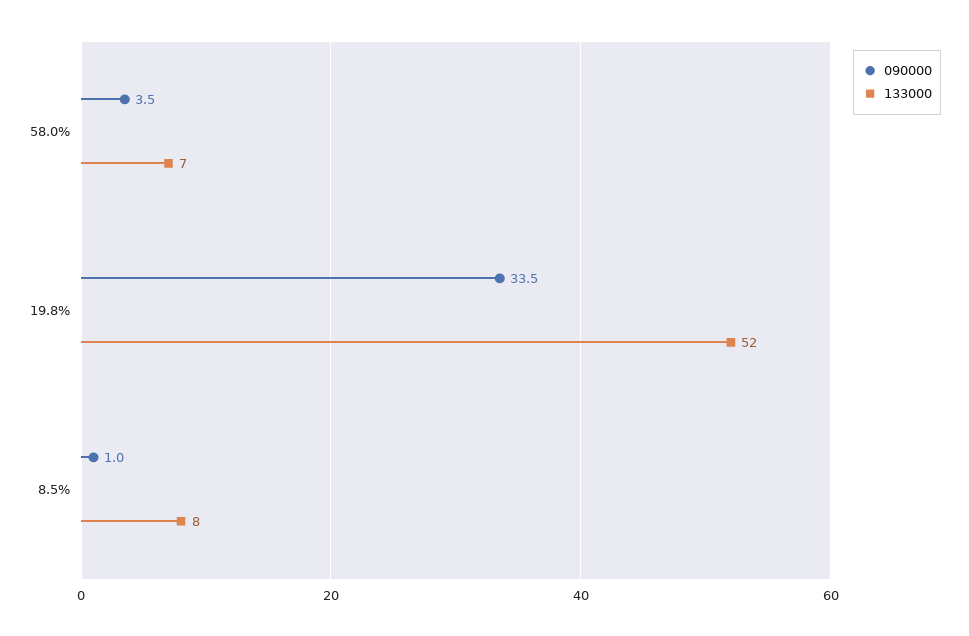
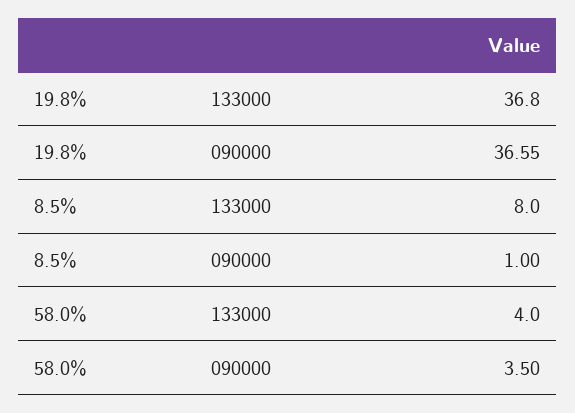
  {
    "090000": {
      "58.0%": 3.5,
-     "19.8%": 33.5,
+     "19.8%": 36.55,
      "8.5%": 1
    },
    "133000": {
-     "58.0%": 7,
+     "58.0%": 4,
-     "19.8%": 52,
+     "19.8%": 36.8,
      "8.5%": 8
    }
  }

